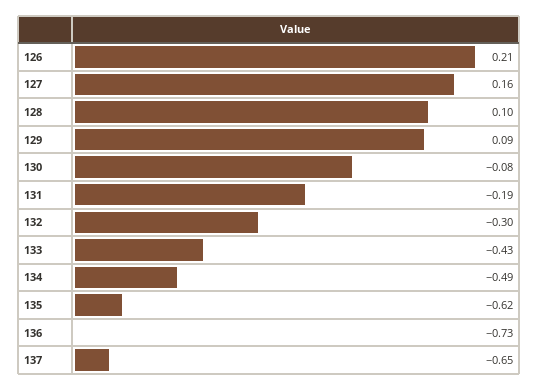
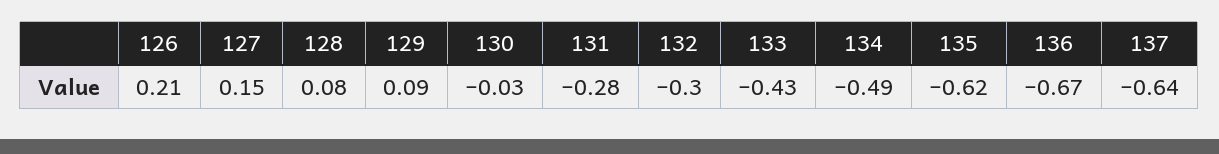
  {
    "126": 0.21,
-   "127": 0.16,
+   "127": 0.15,
-   "128": 0.1,
+   "128": 0.08,
    "129": 0.09,
-   "130": -0.08,
+   "130": -0.03,
-   "131": -0.19,
+   "131": -0.28,
    "132": -0.3,
    "133": -0.43,
    "134": -0.49,
    "135": -0.62,
-   "136": -0.73,
+   "136": -0.67,
-   "137": -0.65
+   "137": -0.64
  }

